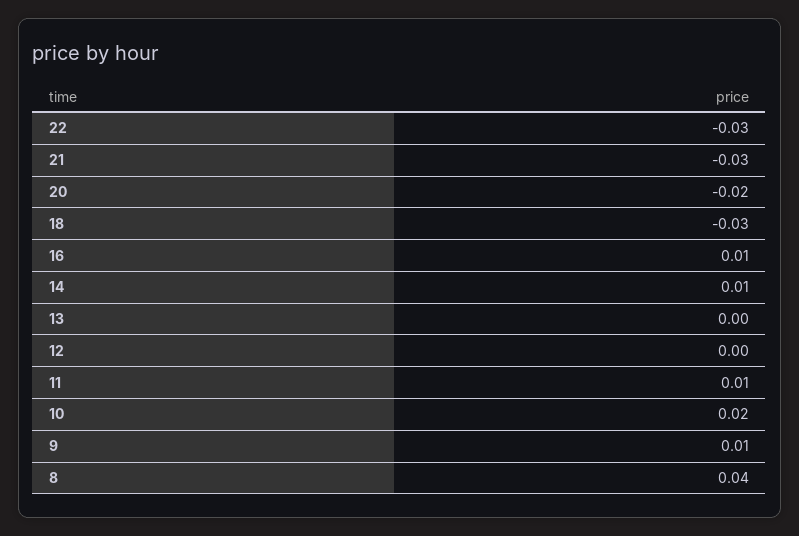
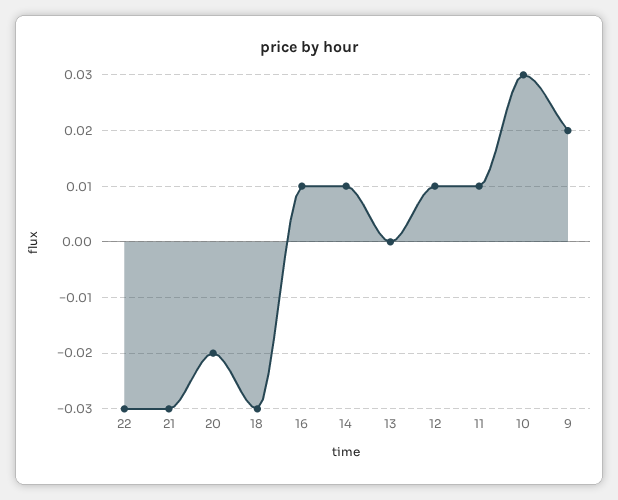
  {
    "22": -0.03,
    "21": -0.03,
    "20": -0.02,
    "18": -0.03,
    "16": 0.01,
    "14": 0.01,
    "13": 0,
-   "12": 0,
+   "12": 0.01,
    "11": 0.01,
-   "10": 0.02,
+   "10": 0.03,
-   "9": 0.01,
+   "9": 0.02
-   "8": 0.04
  }

